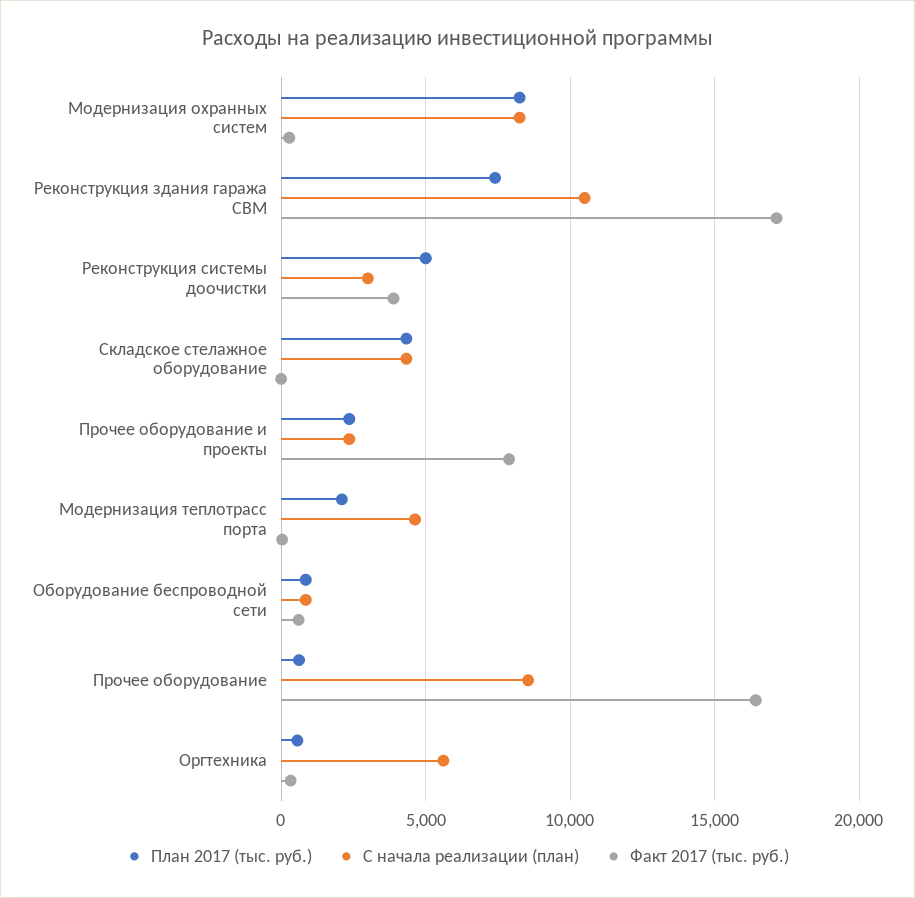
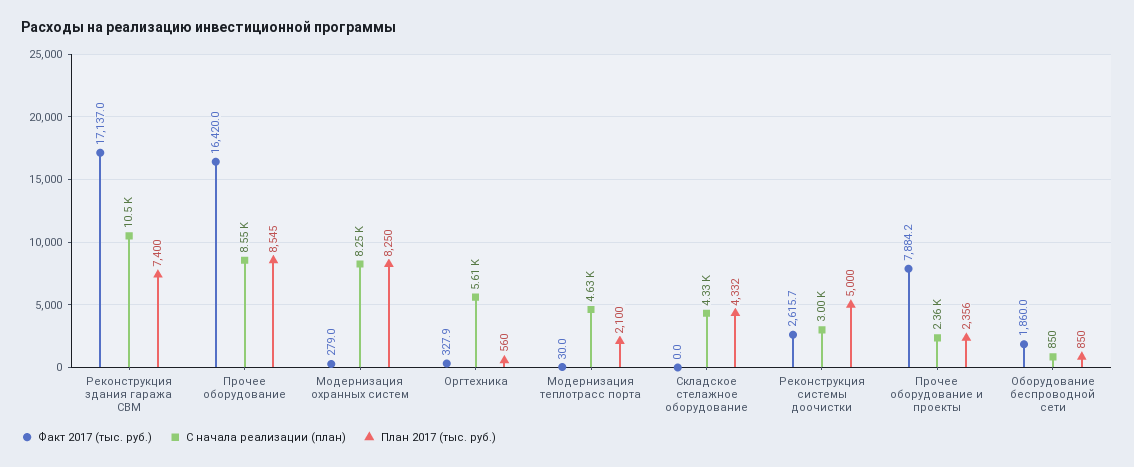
  {
    "План 2017 (тыс. руб.)": {
      "Модернизация охранных систем": 8250,
      "Реконструкция здания гаража СВМ": 7400,
      "Реконструкция системы доочистки": 5000,
      "Складское стелажное оборудование": 4332,
      "Прочее оборудование и проекты": 2356,
      "Модернизация теплотрасс порта": 2100,
      "Оборудование беспроводной сети": 850,
-     "Прочее оборудование": 500,
+     "Прочее оборудование": 8545,
      "Оргтехника": 560
    },
    "С начала реализации (план)": {
      "Модернизация охранных систем": 8250,
      "Реконструкция здания гаража СВМ": 10500,
      "Реконструкция системы доочистки": 3000,
      "Складское стелажное оборудование": 4330,
      "Прочее оборудование и проекты": 2360,
      "Модернизация теплотрасс порта": 4630,
      "Оборудование беспроводной сети": 850,
      "Прочее оборудование": 8550,
      "Оргтехника": 5610
    },
    "Факт 2017 (тыс. руб.)": {
      "Модернизация охранных систем": 279,
      "Реконструкция здания гаража СВМ": 17137,
-     "Реконструкция системы доочистки": 4000,
+     "Реконструкция системы доочистки": 2615.7,
      "Складское стелажное оборудование": 0,
      "Прочее оборудование и проекты": 7884.2,
      "Модернизация теплотрасс порта": 30,
-     "Оборудование беспроводной сети": 500,
+     "Оборудование беспроводной сети": 1860,
      "Прочее оборудование": 16420,
      "Оргтехника": 327.9
    }
  }

